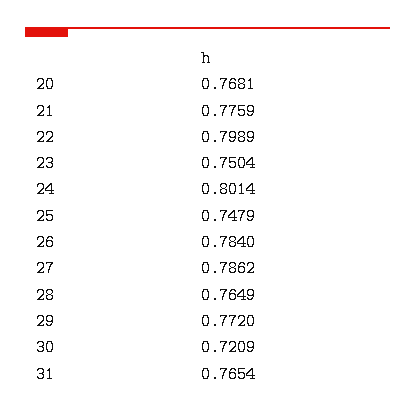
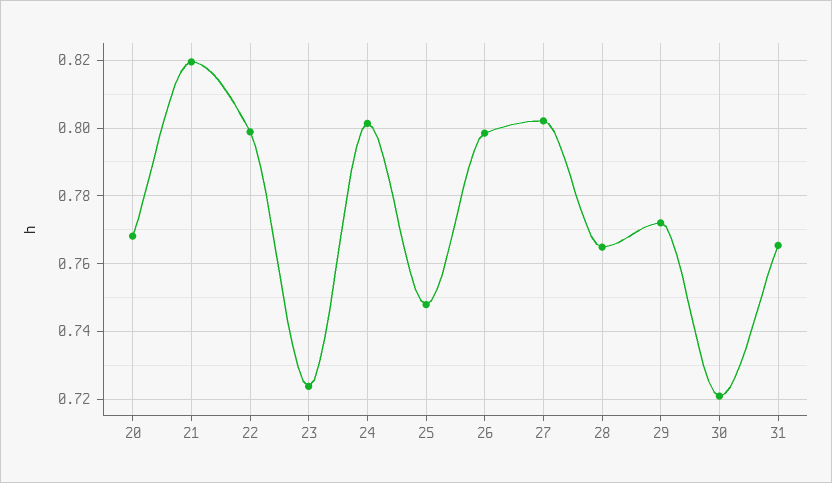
  {
    "20": 0.7681,
-   "21": 0.7759,
+   "21": 0.82,
    "22": 0.7989,
-   "23": 0.7504,
+   "23": 0.724,
    "24": 0.8014,
    "25": 0.7479,
-   "26": 0.784,
+   "26": 0.798,
-   "27": 0.7862,
+   "27": 0.802,
    "28": 0.7649,
    "29": 0.772,
    "30": 0.7209,
    "31": 0.7654
  }

